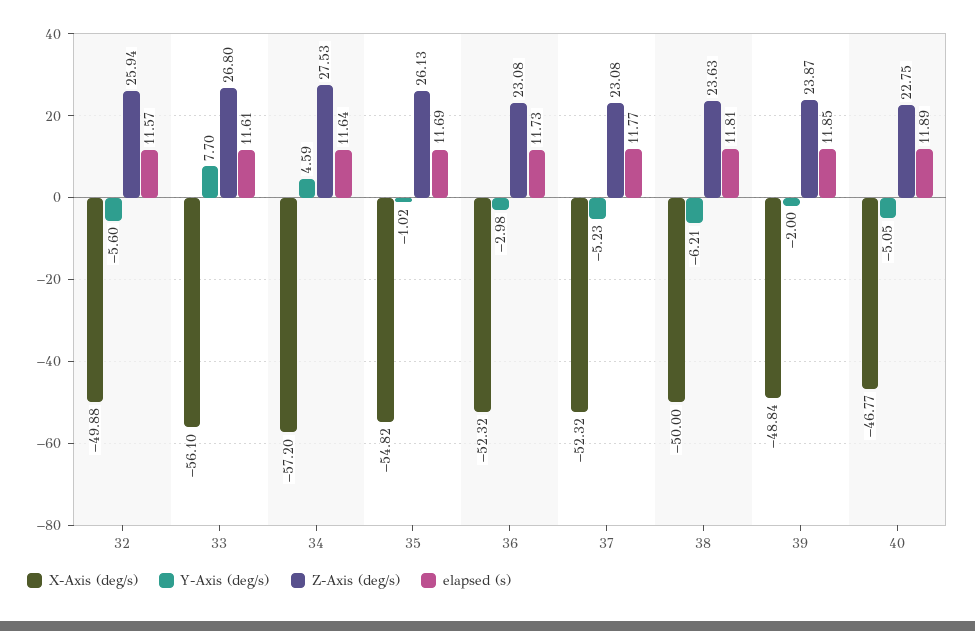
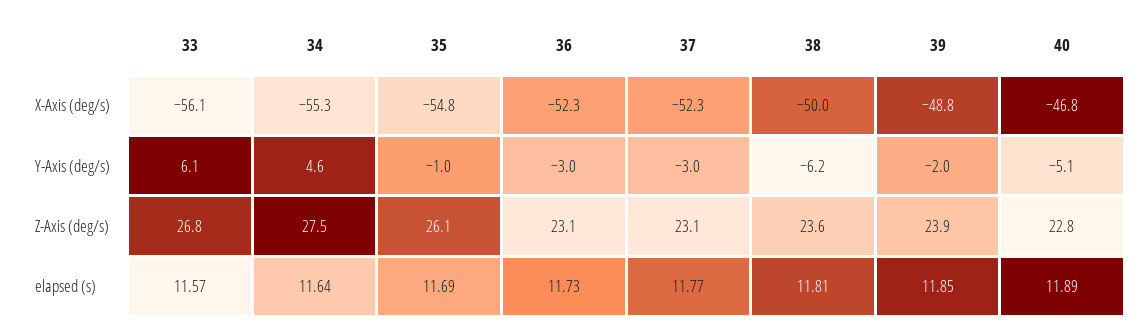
  {
    "X-Axis (deg/s)": {
-     "32": -49.88,
      "33": -56.1,
-     "34": -57.2,
+     "34": -55.3,
      "35": -54.82,
      "36": -52.32,
      "37": -52.32,
      "38": -50,
      "39": -48.84,
      "40": -46.77
    },
    "Y-Axis (deg/s)": {
-     "32": -5.6,
-     "33": 7.7,
+     "33": 6.1,
      "34": 4.59,
      "35": -1.02,
      "36": -2.98,
-     "37": -5.23,
+     "37": -3,
      "38": -6.21,
      "39": -2,
      "40": -5.05
    },
    "Z-Axis (deg/s)": {
-     "32": 25.94,
      "33": 26.8,
      "34": 27.53,
      "35": 26.13,
      "36": 23.08,
      "37": 23.08,
      "38": 23.63,
      "39": 23.87,
      "40": 22.75
    },
    "elapsed (s)": {
-     "32": 11.57,
-     "33": 11.61,
+     "33": 11.57,
      "34": 11.64,
      "35": 11.69,
      "36": 11.73,
      "37": 11.77,
      "38": 11.81,
      "39": 11.85,
      "40": 11.89
    }
  }

